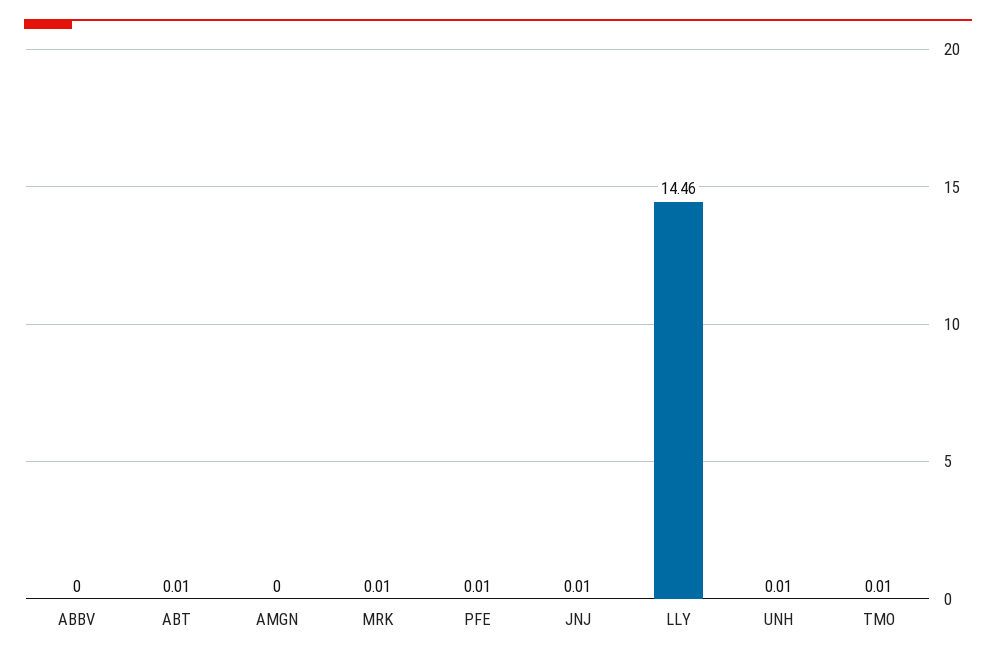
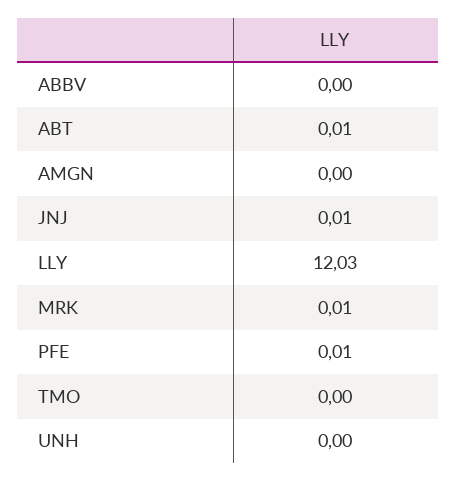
  {
    "ABBV": 0,
    "ABT": 0.01,
    "AMGN": 0,
    "MRK": 0.01,
    "PFE": 0.01,
    "JNJ": 0.01,
-   "LLY": 14.46,
+   "LLY": 12.03,
-   "UNH": 0.01,
+   "UNH": 0,
-   "TMO": 0.01
+   "TMO": 0
  }

